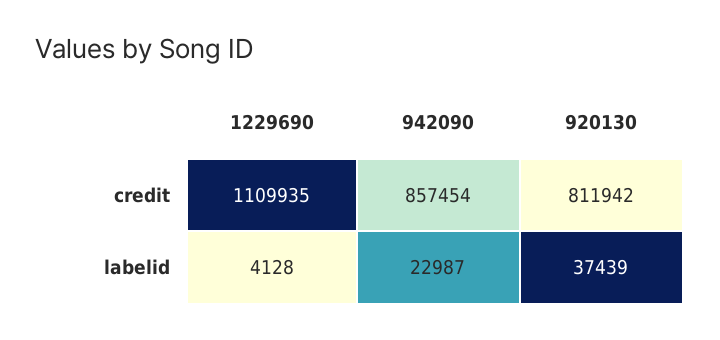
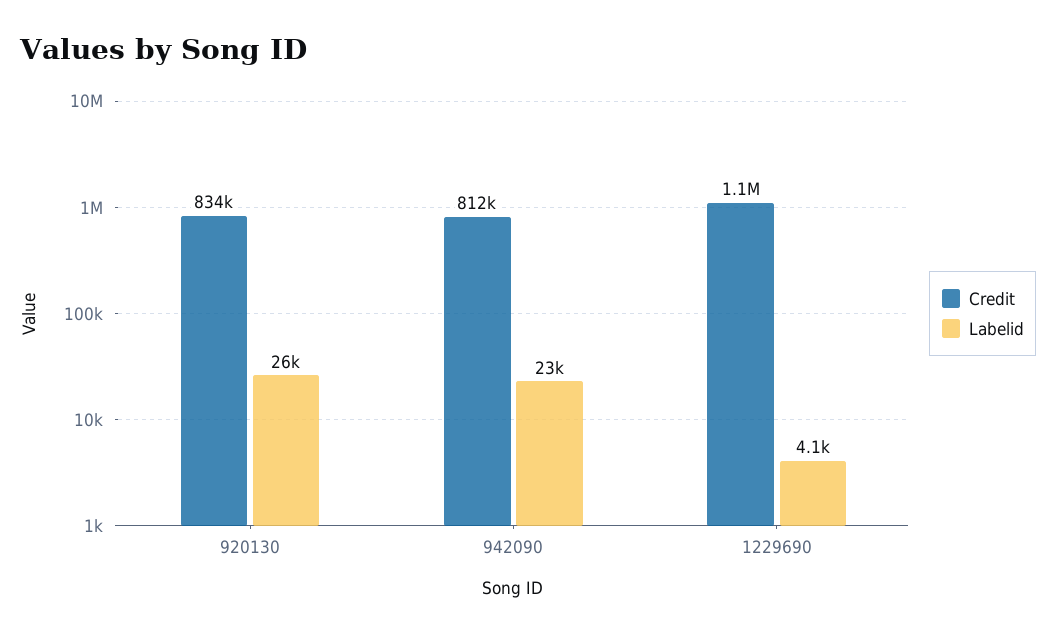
  {
    "credit": {
      "1229690": 1109935,
-     "942090": 857454,
+     "942090": 812000,
-     "920130": 811942
+     "920130": 834000
    },
    "labelid": {
      "1229690": 4128,
      "942090": 22987,
-     "920130": 37439
+     "920130": 26000
    }
  }

